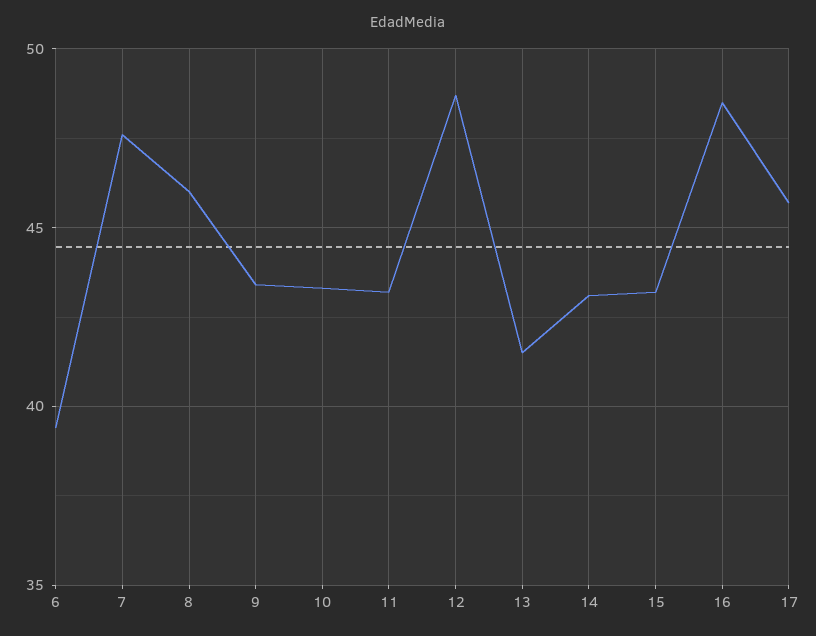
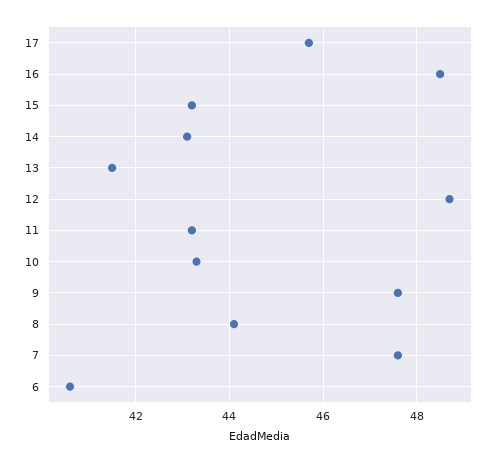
  {
-   "6": 39.5,
+   "6": 40.5,
    "7": 47.5,
-   "8": 46,
+   "8": 44,
-   "9": 43.5,
+   "9": 47.5,
    "10": 43.5,
    "11": 43,
    "12": 48.5,
    "13": 41.5,
    "14": 43,
    "15": 43,
    "16": 48.5,
    "17": 45.5
  }

